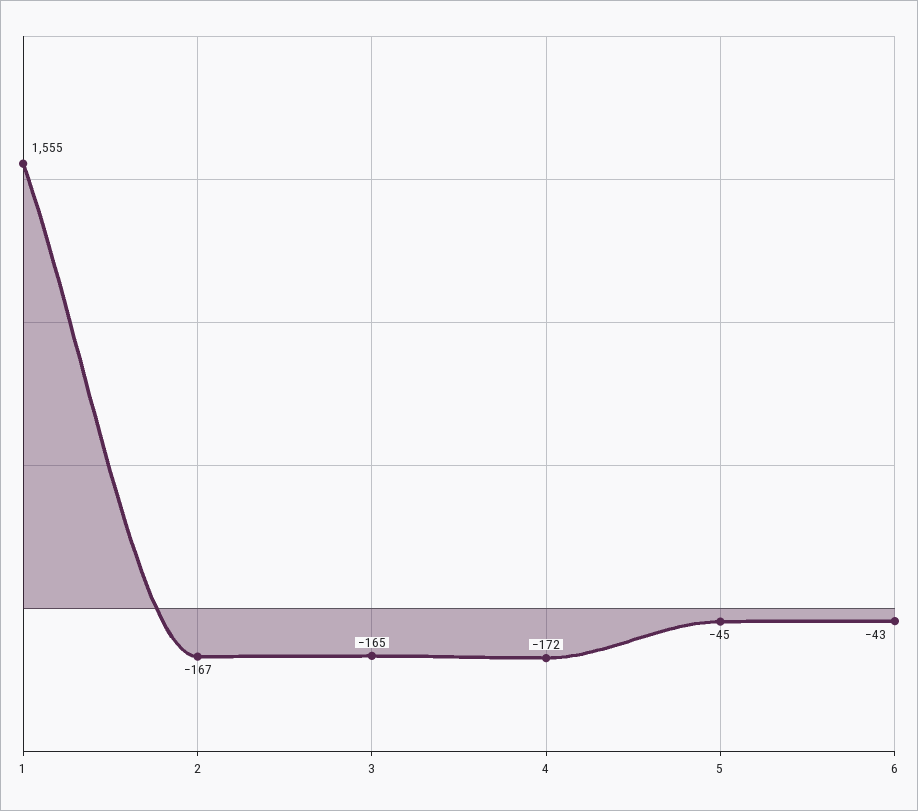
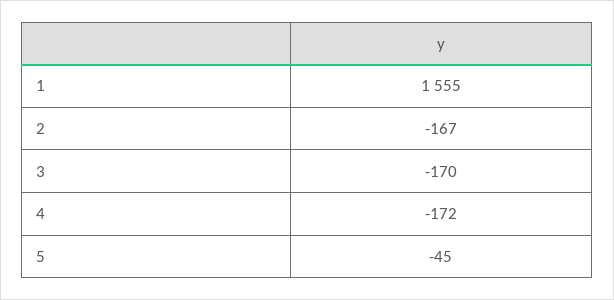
  {
    "1": 1555,
    "2": -167,
-   "3": -165,
+   "3": -170,
    "4": -172,
-   "5": -45,
+   "5": -45
-   "6": -43
  }

